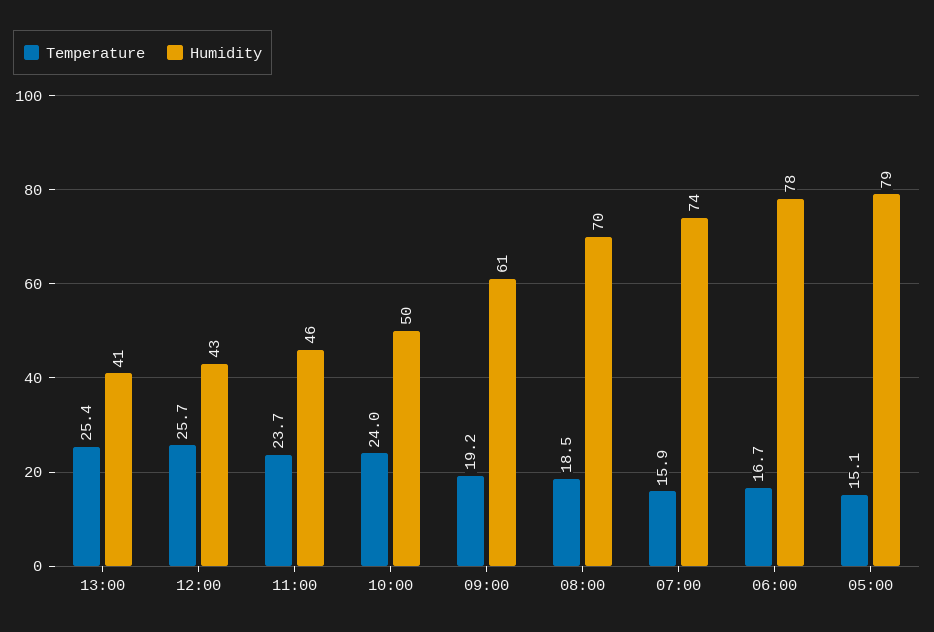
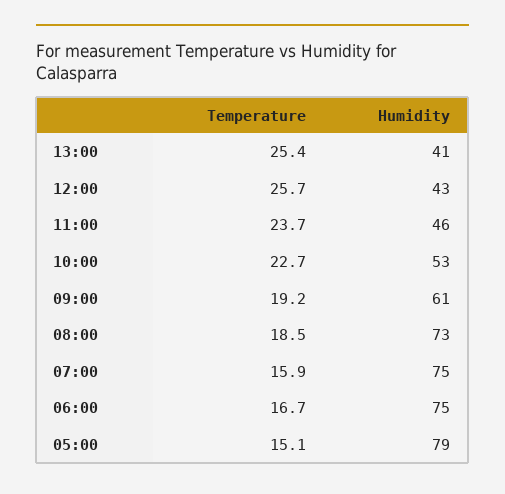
  {
    "Temperature": {
      "13:00": 25.4,
      "12:00": 25.7,
      "11:00": 23.7,
-     "10:00": 24,
+     "10:00": 22.7,
      "09:00": 19.2,
      "08:00": 18.5,
      "07:00": 15.9,
      "06:00": 16.7,
      "05:00": 15.1
    },
    "Humidity": {
      "13:00": 41,
      "12:00": 43,
      "11:00": 46,
-     "10:00": 50,
+     "10:00": 53,
      "09:00": 61,
-     "08:00": 70,
+     "08:00": 73,
-     "07:00": 74,
+     "07:00": 75,
-     "06:00": 78,
+     "06:00": 75,
      "05:00": 79
    }
  }

